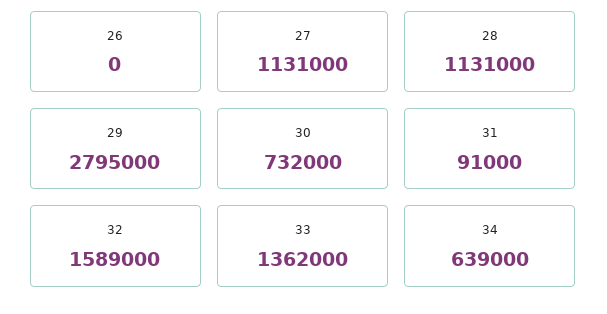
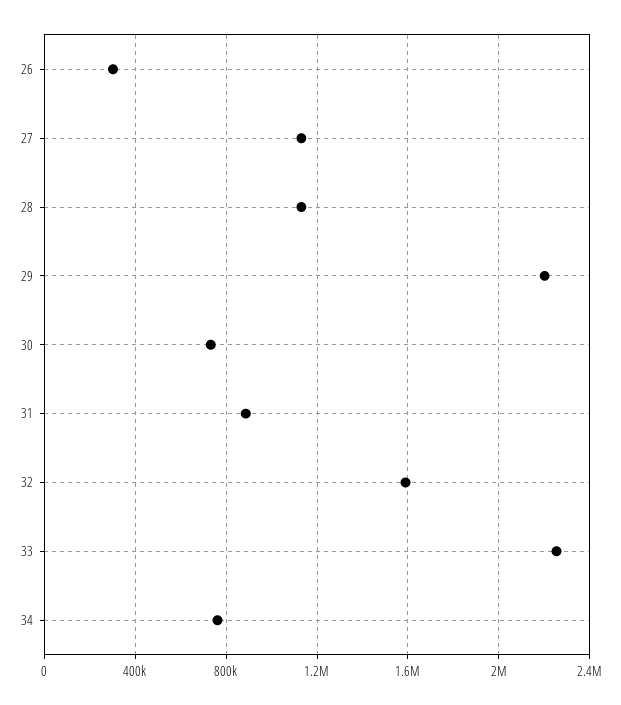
  {
-   "26": 0,
+   "26": 300000,
    "27": 1131000,
    "28": 1131000,
-   "29": 2795000,
+   "29": 2200000,
    "30": 732000,
-   "31": 91000,
+   "31": 900000,
    "32": 1589000,
-   "33": 1362000,
+   "33": 2250000,
-   "34": 639000
+   "34": 750000
  }

